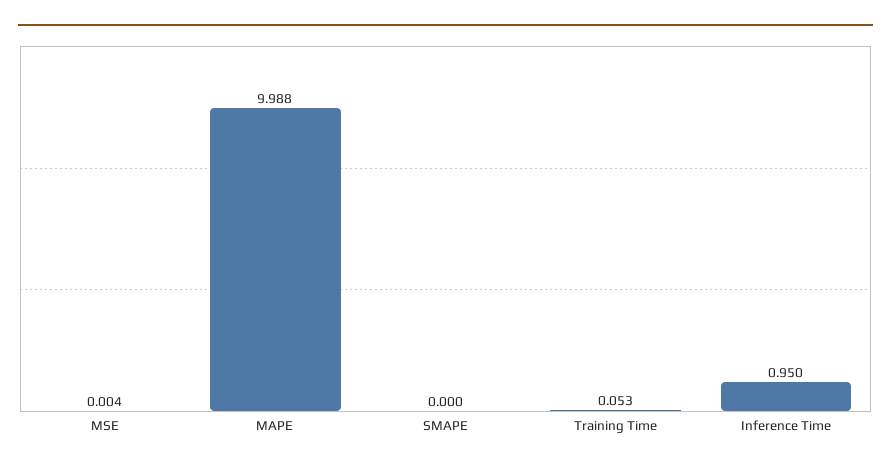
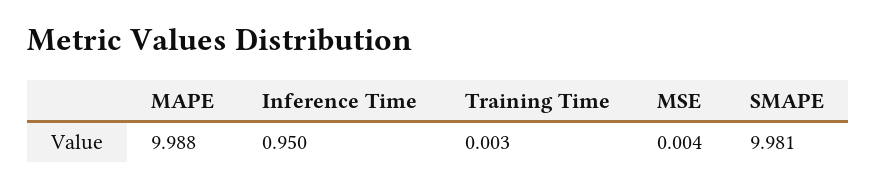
  {
    "MSE": 0.004,
    "MAPE": 9.988,
-   "SMAPE": 0,
+   "SMAPE": 9.981,
-   "Training Time": 0.053,
+   "Training Time": 0.003,
    "Inference Time": 0.95
  }

